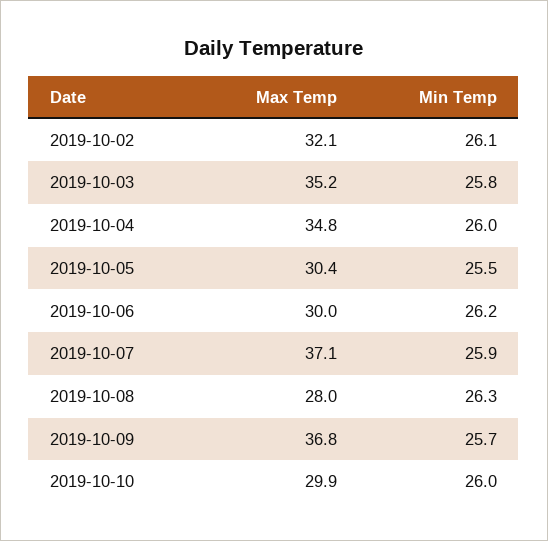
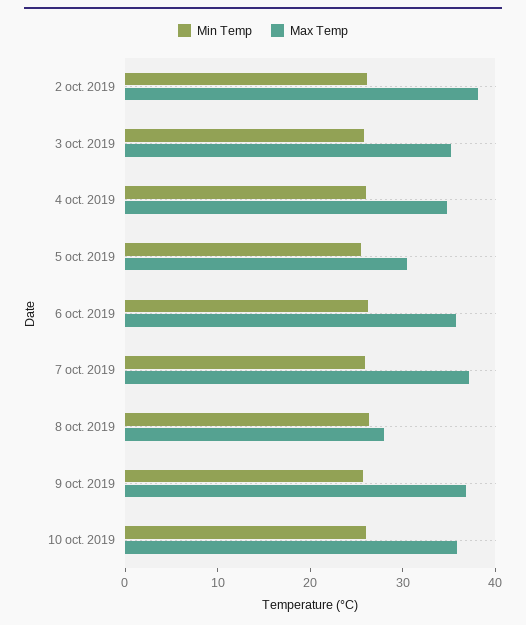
  {
    "Max Temp": {
-     "2019-10-02": 32.1,
+     "2019-10-02": 38,
      "2019-10-03": 35.2,
      "2019-10-04": 34.8,
      "2019-10-05": 30.4,
-     "2019-10-06": 30,
+     "2019-10-06": 36,
      "2019-10-07": 37.1,
      "2019-10-08": 28,
      "2019-10-09": 36.8,
-     "2019-10-10": 29.9
+     "2019-10-10": 36
    },
    "Min Temp": {
      "2019-10-02": 26.1,
      "2019-10-03": 25.8,
      "2019-10-04": 26,
      "2019-10-05": 25.5,
      "2019-10-06": 26.2,
      "2019-10-07": 25.9,
      "2019-10-08": 26.3,
      "2019-10-09": 25.7,
      "2019-10-10": 26
    }
  }

